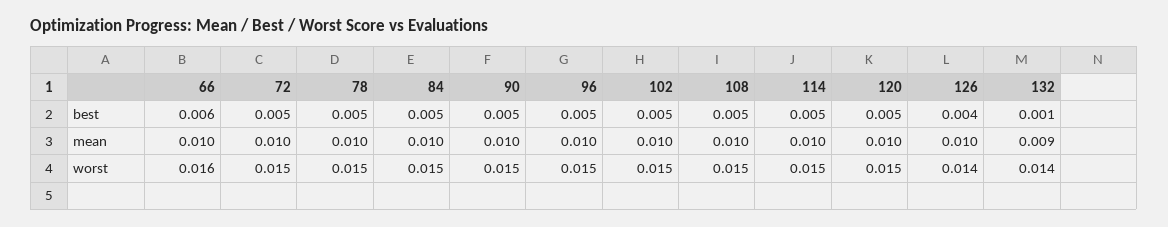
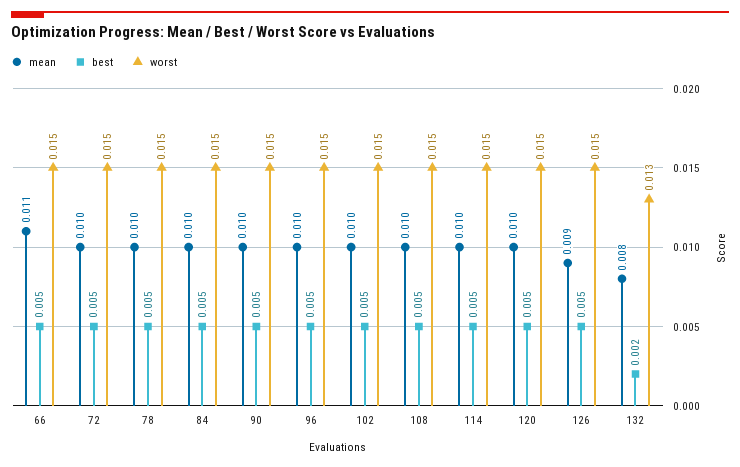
  {
    "best": {
-     "66": 0.006,
+     "66": 0.005,
      "72": 0.005,
      "78": 0.005,
      "84": 0.005,
      "90": 0.005,
      "96": 0.005,
      "102": 0.005,
      "108": 0.005,
      "114": 0.005,
      "120": 0.005,
-     "126": 0.004,
+     "126": 0.005,
-     "132": 0.001
+     "132": 0.002
    },
    "mean": {
-     "66": 0.01,
+     "66": 0.011,
      "72": 0.01,
      "78": 0.01,
      "84": 0.01,
      "90": 0.01,
      "96": 0.01,
      "102": 0.01,
      "108": 0.01,
      "114": 0.01,
      "120": 0.01,
-     "126": 0.01,
+     "126": 0.009,
-     "132": 0.009
+     "132": 0.008
    },
    "worst": {
-     "66": 0.016,
+     "66": 0.015,
      "72": 0.015,
      "78": 0.015,
      "84": 0.015,
      "90": 0.015,
      "96": 0.015,
      "102": 0.015,
      "108": 0.015,
      "114": 0.015,
      "120": 0.015,
-     "126": 0.014,
+     "126": 0.015,
-     "132": 0.014
+     "132": 0.013
    }
  }

